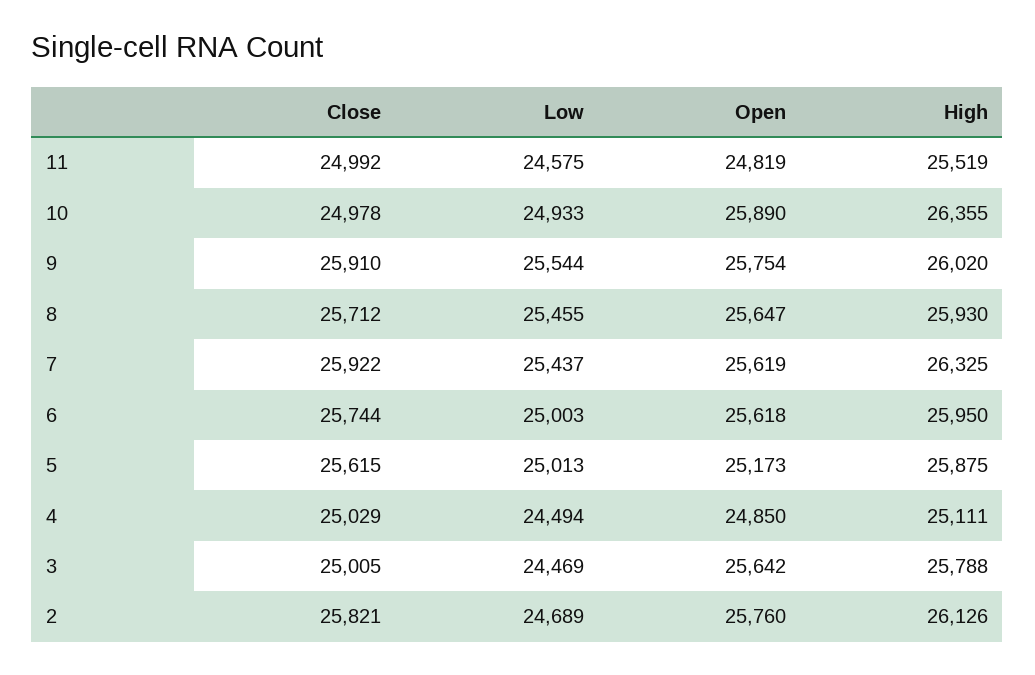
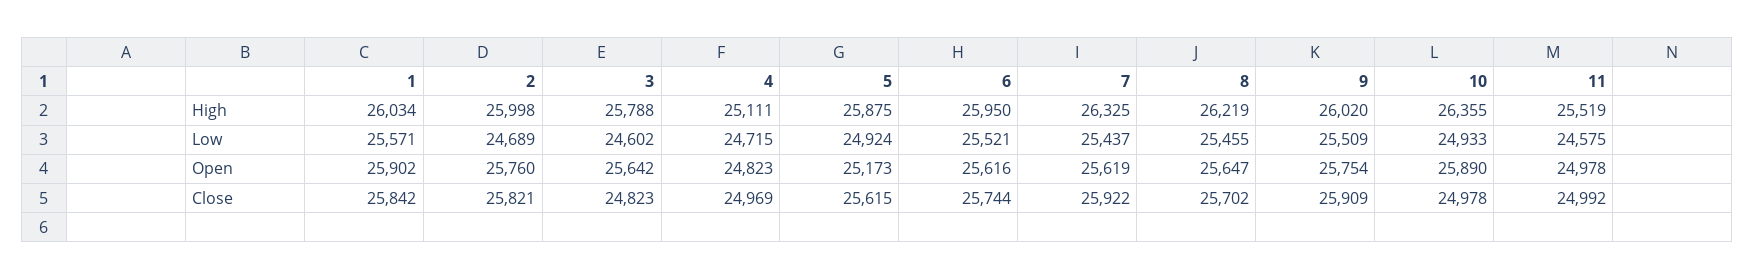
  {
    "Close": {
      "11": 24992,
      "10": 24978,
-     "9": 25910,
+     "9": 25909,
-     "8": 25712,
+     "8": 25702,
      "7": 25922,
      "6": 25744,
      "5": 25615,
-     "4": 25029,
+     "4": 24969,
-     "3": 25005,
+     "3": 24823,
-     "2": 25821
+     "2": 25821,
+     "1": 25842
    },
    "Low": {
      "11": 24575,
      "10": 24933,
-     "9": 25544,
+     "9": 25509,
      "8": 25455,
      "7": 25437,
-     "6": 25003,
+     "6": 25521,
-     "5": 25013,
+     "5": 24924,
-     "4": 24494,
+     "4": 24715,
-     "3": 24469,
+     "3": 24602,
-     "2": 24689
+     "2": 24689,
+     "1": 25571
    },
    "Open": {
-     "11": 24819,
+     "11": 24978,
      "10": 25890,
      "9": 25754,
      "8": 25647,
      "7": 25619,
-     "6": 25618,
+     "6": 25616,
      "5": 25173,
-     "4": 24850,
+     "4": 24823,
      "3": 25642,
-     "2": 25760
+     "2": 25760,
+     "1": 25902
    },
    "High": {
      "11": 25519,
      "10": 26355,
      "9": 26020,
-     "8": 25930,
+     "8": 26219,
      "7": 26325,
      "6": 25950,
      "5": 25875,
      "4": 25111,
      "3": 25788,
-     "2": 26126
+     "2": 25998,
+     "1": 26034
    }
  }

